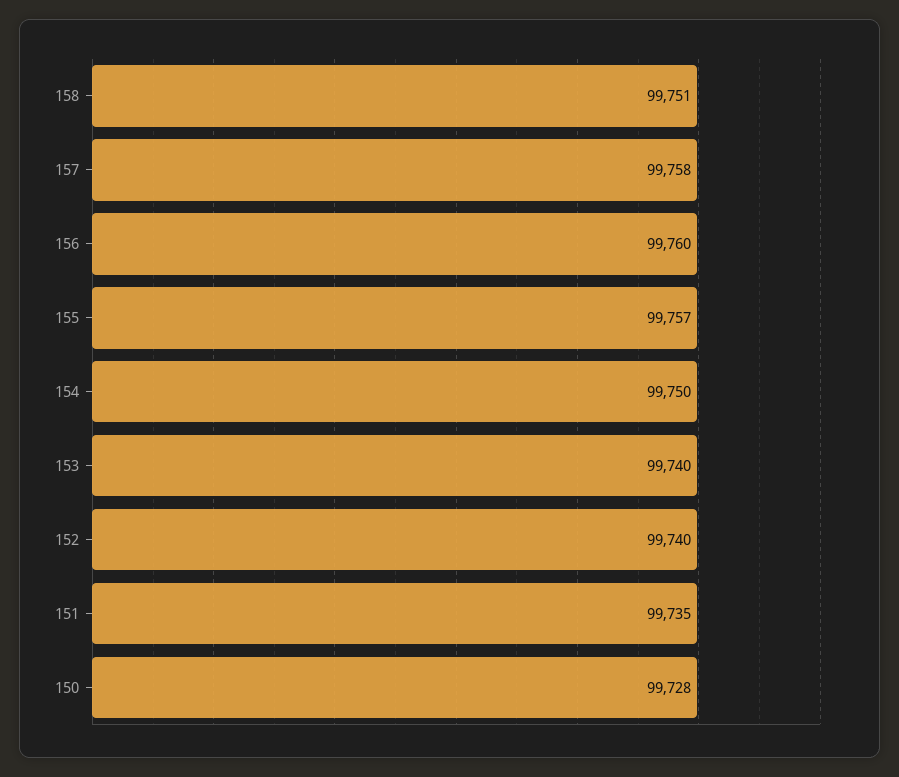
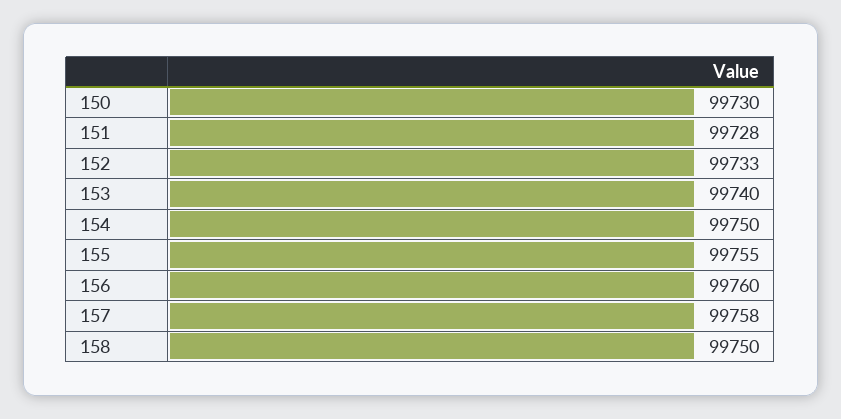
  {
-   "158": 99751,
+   "158": 99750,
    "157": 99758,
    "156": 99760,
-   "155": 99757,
+   "155": 99755,
    "154": 99750,
    "153": 99740,
-   "152": 99740,
+   "152": 99733,
-   "151": 99735,
+   "151": 99728,
-   "150": 99728
+   "150": 99730
  }

